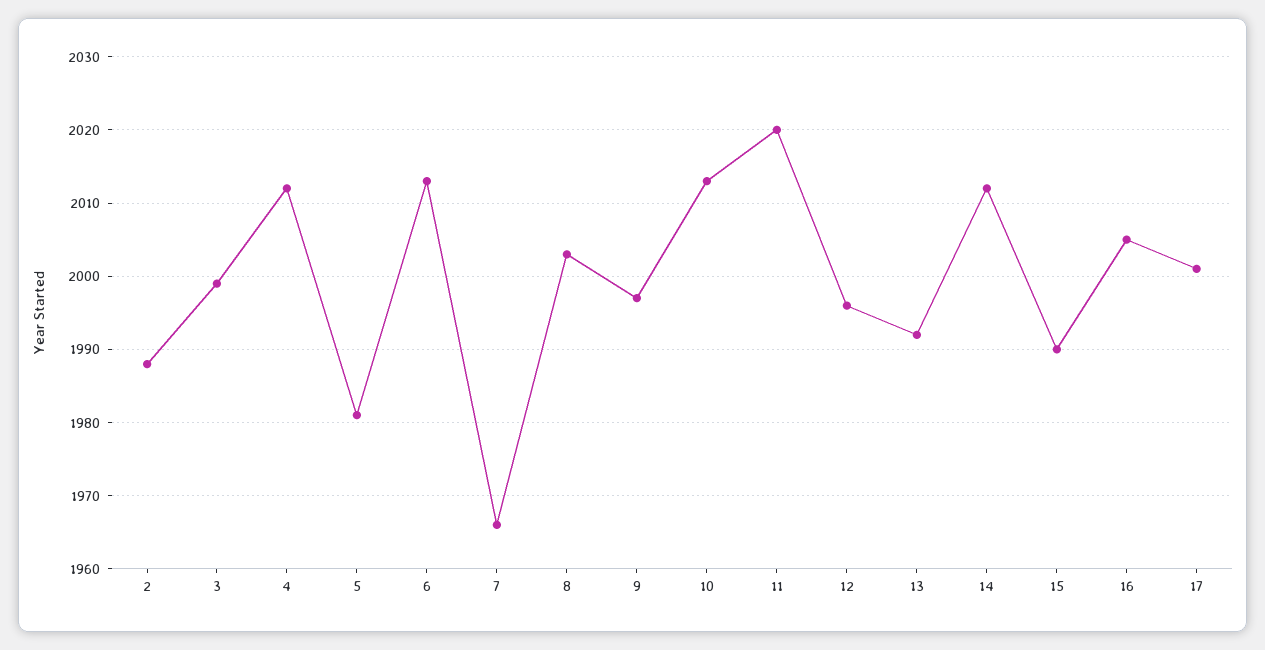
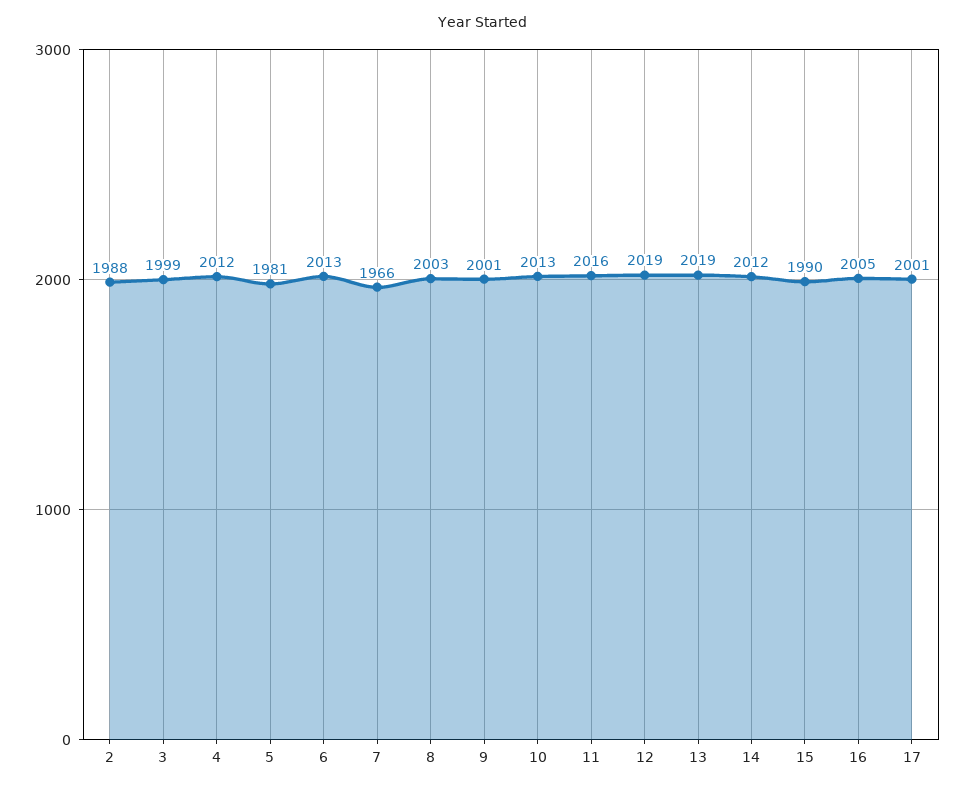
  {
    "2": 1988,
    "3": 1999,
    "4": 2012,
    "5": 1981,
    "6": 2013,
    "7": 1966,
    "8": 2003,
-   "9": 1997,
+   "9": 2001,
    "10": 2013,
-   "11": 2020,
+   "11": 2016,
-   "12": 1996,
+   "12": 2019,
-   "13": 1992,
+   "13": 2019,
    "14": 2012,
    "15": 1990,
    "16": 2005,
    "17": 2001
  }

